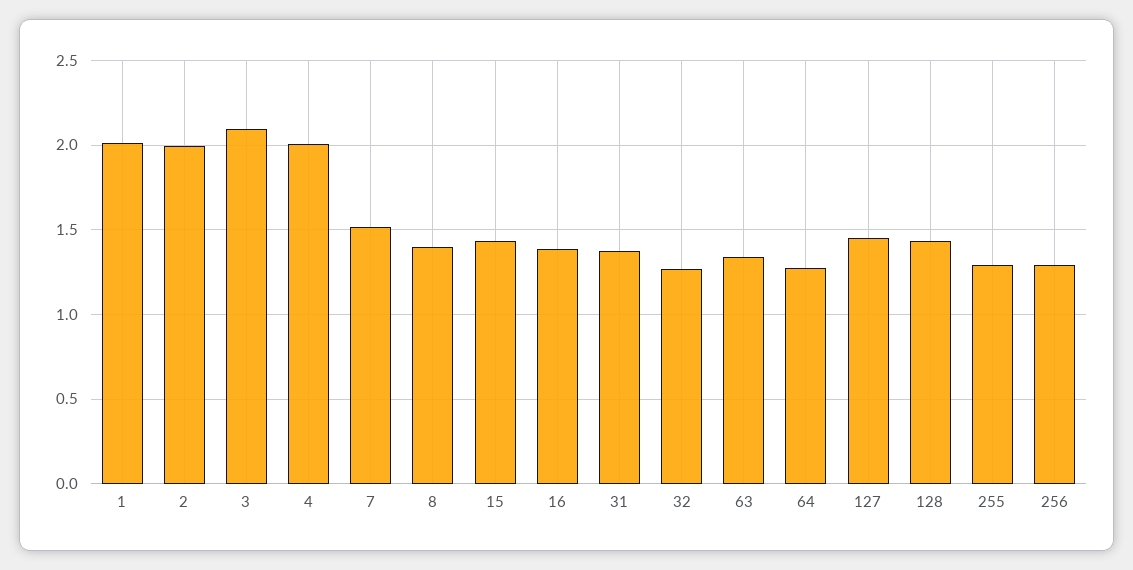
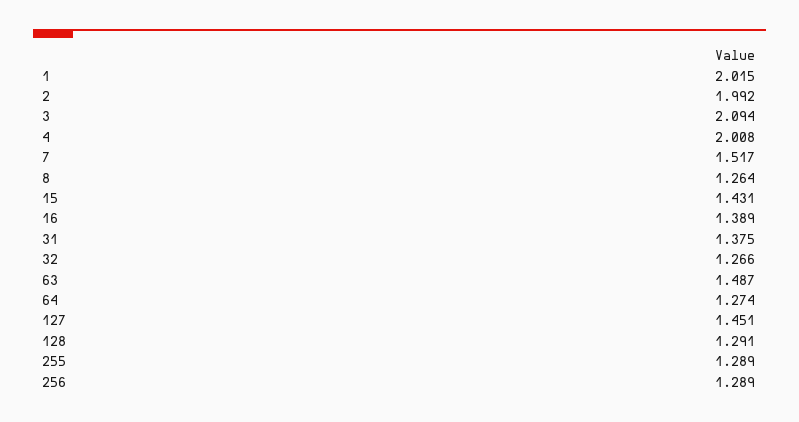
  {
    "1": 2.015,
    "2": 1.992,
    "3": 2.094,
    "4": 2.008,
    "7": 1.517,
-   "8": 1.4,
+   "8": 1.264,
    "15": 1.431,
    "16": 1.389,
    "31": 1.375,
    "32": 1.266,
-   "63": 1.35,
+   "63": 1.487,
    "64": 1.274,
    "127": 1.451,
-   "128": 1.45,
+   "128": 1.291,
    "255": 1.289,
    "256": 1.289
  }

